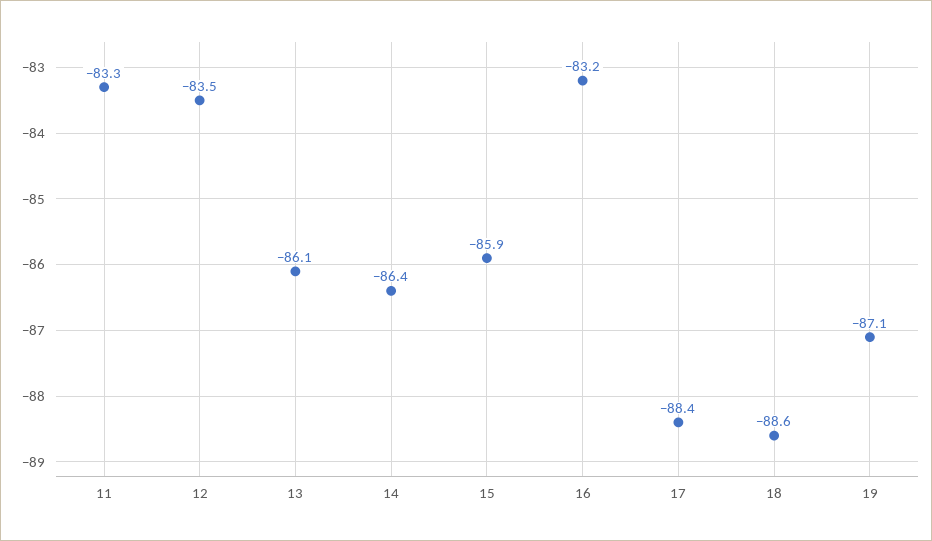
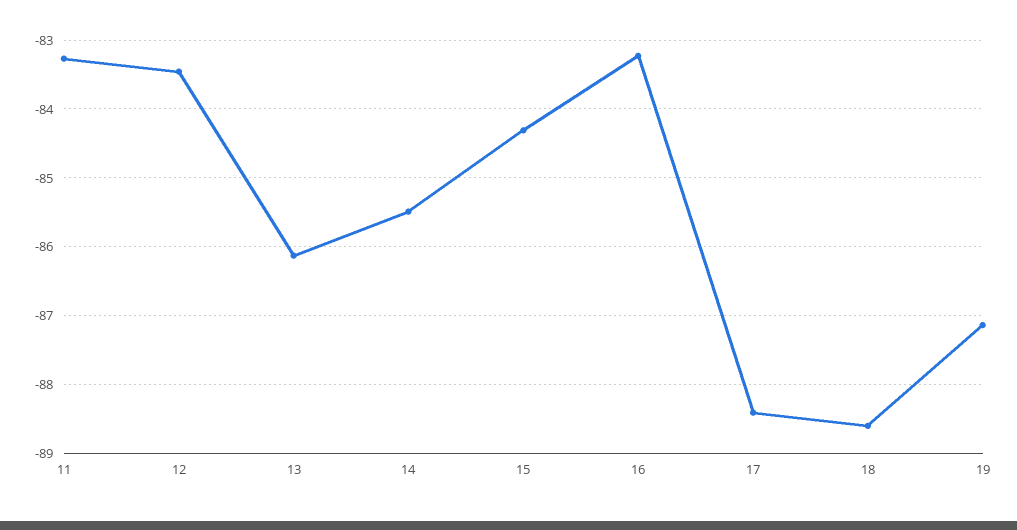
  {
    "11": -83.3,
    "12": -83.5,
    "13": -86.1,
-   "14": -86.4,
+   "14": -85.5,
-   "15": -85.9,
+   "15": -84.3,
    "16": -83.2,
    "17": -88.4,
    "18": -88.6,
    "19": -87.1
  }

